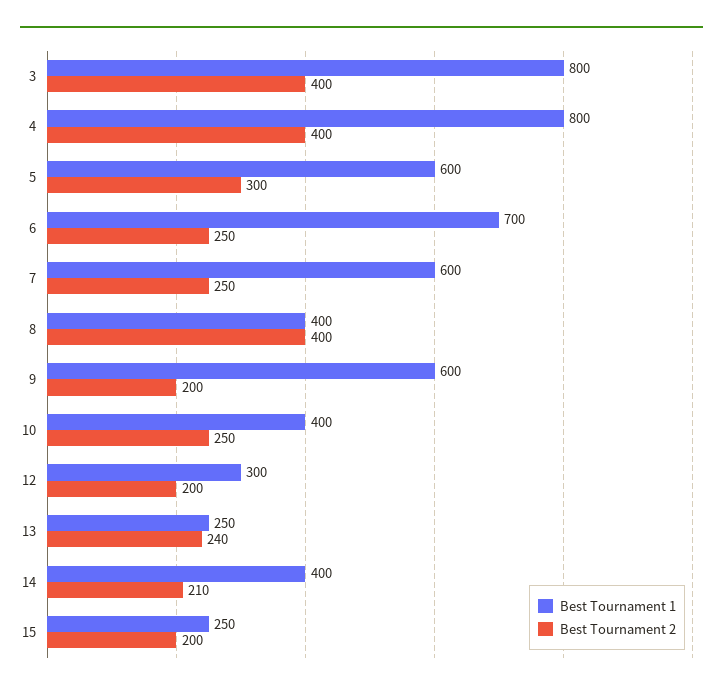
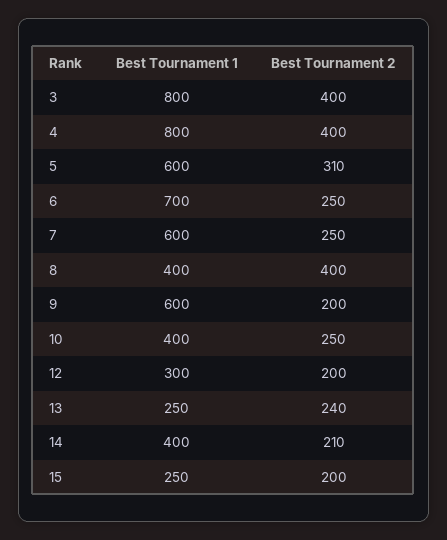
  {
    "Best Tournament 1": {
      "3": 800,
      "4": 800,
      "5": 600,
      "6": 700,
      "7": 600,
      "8": 400,
      "9": 600,
      "10": 400,
      "12": 300,
      "13": 250,
      "14": 400,
      "15": 250
    },
    "Best Tournament 2": {
      "3": 400,
      "4": 400,
-     "5": 300,
+     "5": 310,
      "6": 250,
      "7": 250,
      "8": 400,
      "9": 200,
      "10": 250,
      "12": 200,
      "13": 240,
      "14": 210,
      "15": 200
    }
  }

